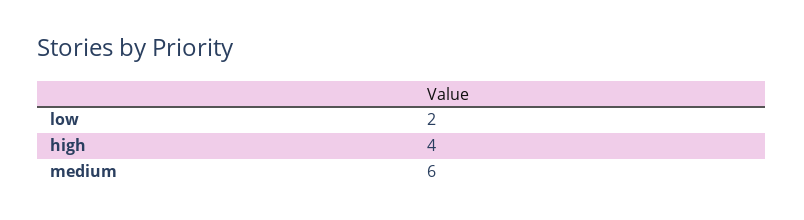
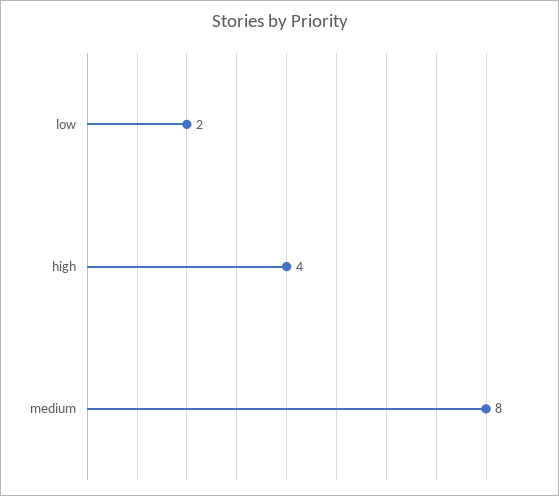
  {
    "low": 2,
    "high": 4,
-   "medium": 6
+   "medium": 8
  }

